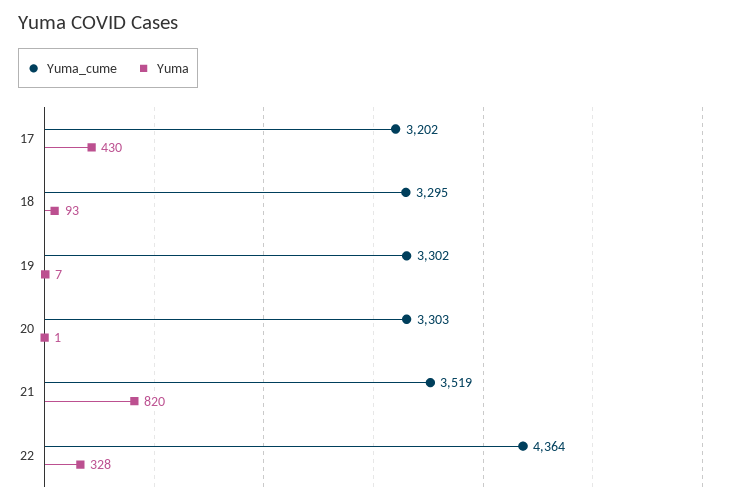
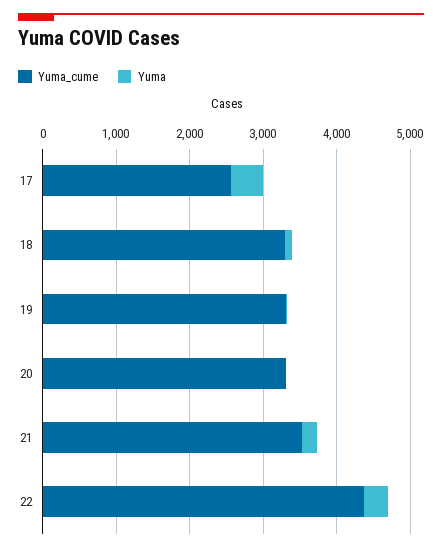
  {
    "Yuma_cume": {
-     "17": 3202,
+     "17": 2600,
      "18": 3295,
      "19": 3302,
      "20": 3303,
      "21": 3519,
      "22": 4364
    },
    "Yuma": {
      "17": 430,
      "18": 93,
      "19": 7,
      "20": 1,
-     "21": 820,
+     "21": 200,
      "22": 328
    }
  }

